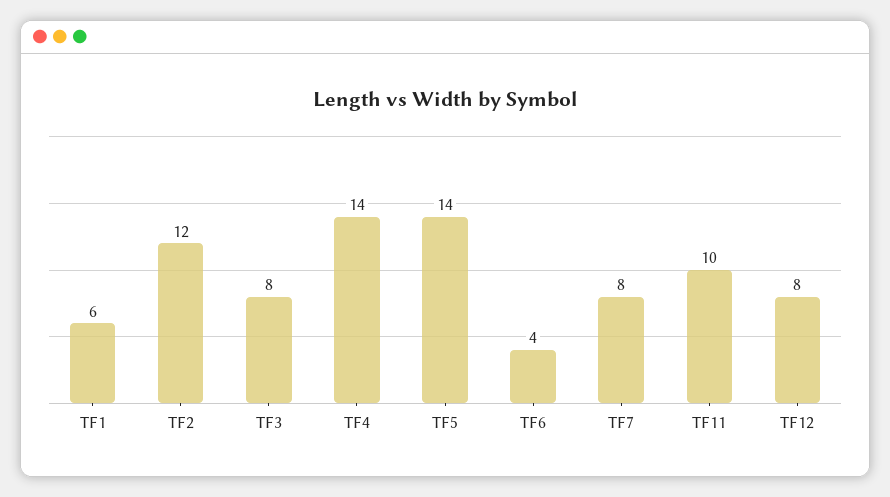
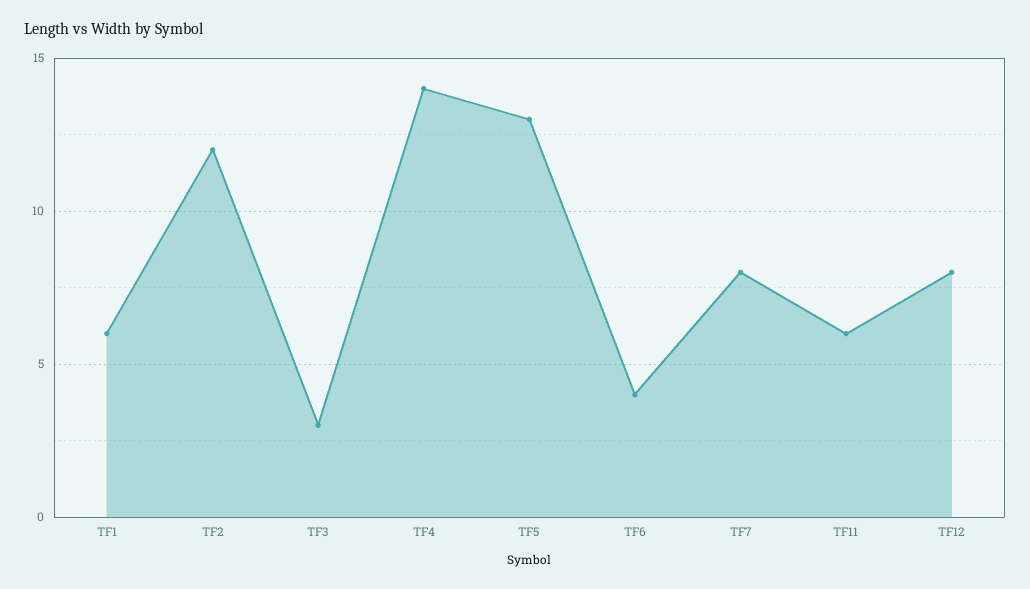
  {
    "TF1": 6,
    "TF2": 12,
-   "TF3": 8,
+   "TF3": 3,
    "TF4": 14,
-   "TF5": 14,
+   "TF5": 13,
    "TF6": 4,
    "TF7": 8,
-   "TF11": 10,
+   "TF11": 6,
    "TF12": 8
  }

